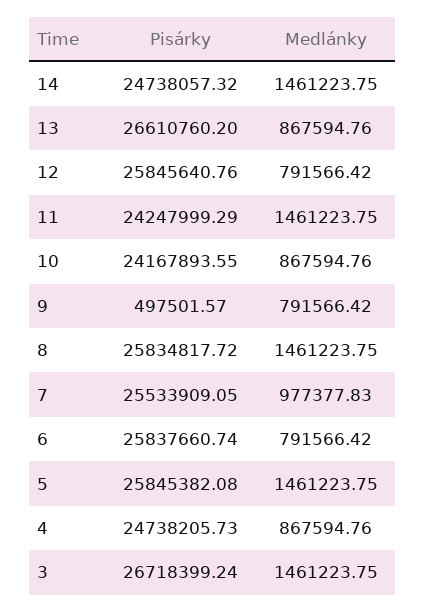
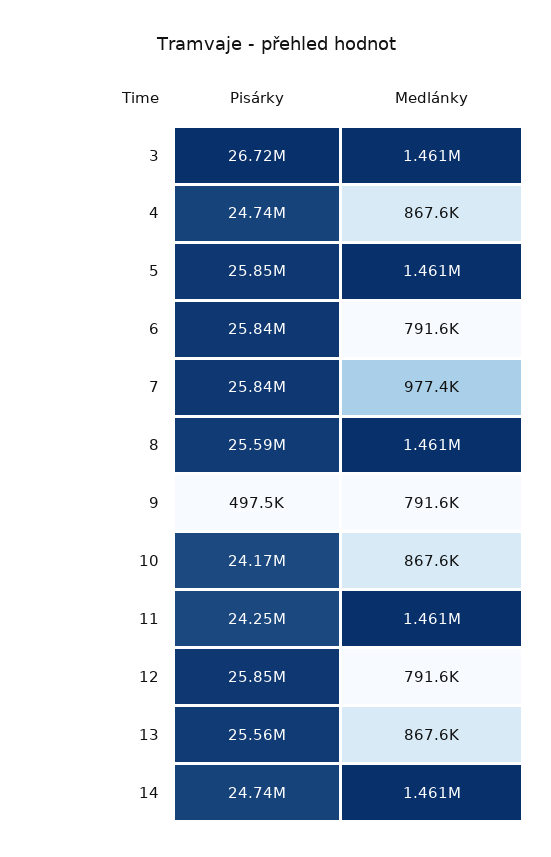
  {
    "Pisárky": {
      "14": 24738057.32,
-     "13": 26610760.2,
+     "13": 25560000,
      "12": 25845640.76,
      "11": 24247999.29,
      "10": 24167893.55,
      "9": 497501.57,
-     "8": 25834817.72,
+     "8": 25590000,
-     "7": 25533909.05,
+     "7": 25840000,
      "6": 25837660.74,
      "5": 25845382.08,
      "4": 24738205.73,
      "3": 26718399.24
    },
    "Medlánky": {
      "14": 1461223.75,
      "13": 867594.76,
      "12": 791566.42,
      "11": 1461223.75,
      "10": 867594.76,
      "9": 791566.42,
      "8": 1461223.75,
      "7": 977377.83,
      "6": 791566.42,
      "5": 1461223.75,
      "4": 867594.76,
      "3": 1461223.75
    }
  }

